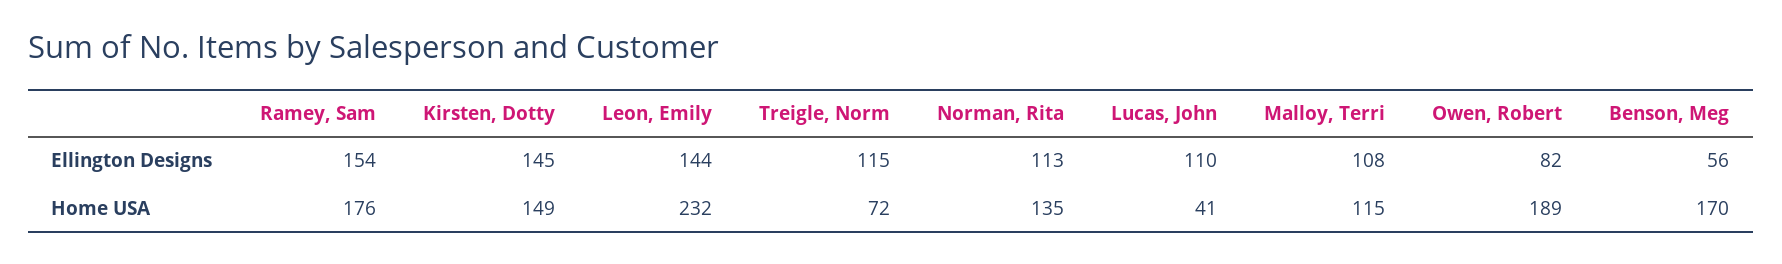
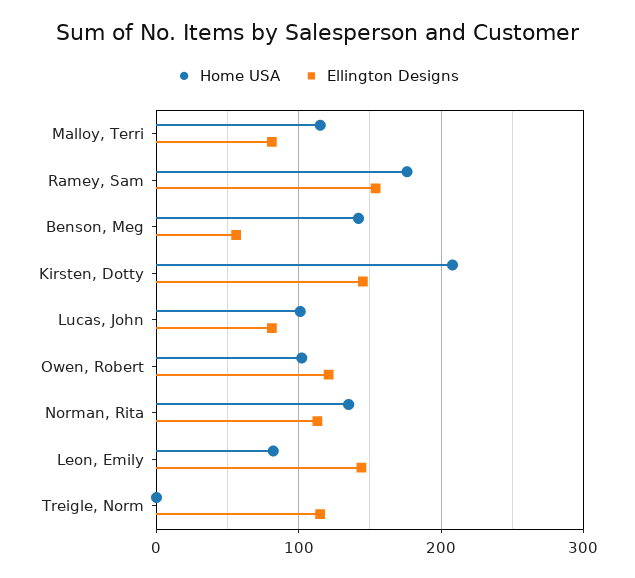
  {
    "Ellington Designs": {
      "Ramey, Sam": 154,
      "Kirsten, Dotty": 145,
      "Leon, Emily": 144,
      "Treigle, Norm": 115,
      "Norman, Rita": 113,
-     "Lucas, John": 110,
+     "Lucas, John": 80,
-     "Malloy, Terri": 108,
+     "Malloy, Terri": 80,
-     "Owen, Robert": 82,
+     "Owen, Robert": 120,
      "Benson, Meg": 56
    },
    "Home USA": {
      "Ramey, Sam": 176,
-     "Kirsten, Dotty": 149,
+     "Kirsten, Dotty": 210,
-     "Leon, Emily": 232,
+     "Leon, Emily": 80,
-     "Treigle, Norm": 72,
+     "Treigle, Norm": 0,
      "Norman, Rita": 135,
-     "Lucas, John": 41,
+     "Lucas, John": 100,
      "Malloy, Terri": 115,
-     "Owen, Robert": 189,
+     "Owen, Robert": 100,
-     "Benson, Meg": 170
+     "Benson, Meg": 140
    }
  }

